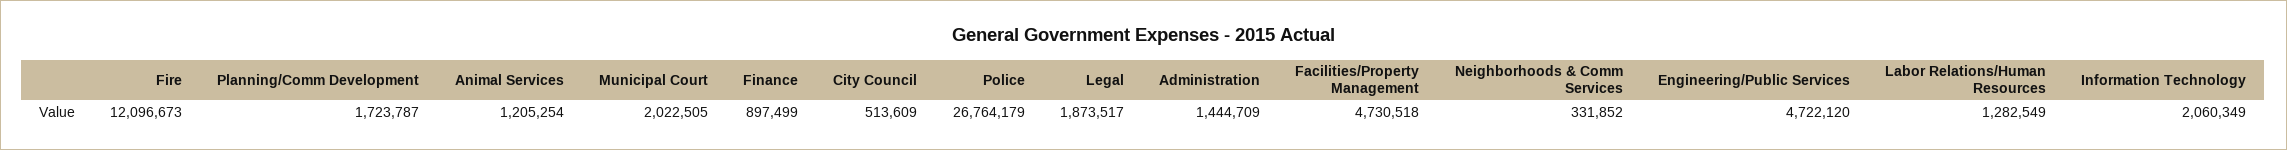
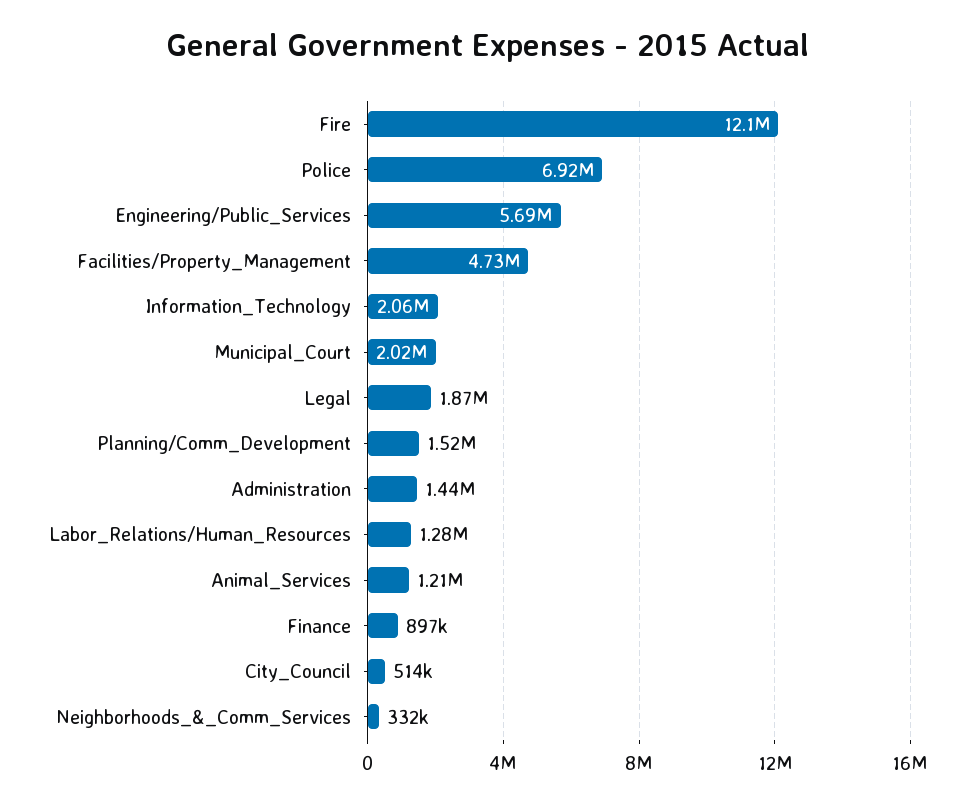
  {
    "Fire": 12096673,
-   "Planning/Comm Development": 1723787,
+   "Planning/Comm Development": 1520000,
    "Animal Services": 1205254,
    "Municipal Court": 2022505,
    "Finance": 897499,
    "City Council": 513609,
-   "Police": 26764179,
+   "Police": 6920000,
    "Legal": 1873517,
    "Administration": 1444709,
    "Facilities/Property Management": 4730518,
    "Neighborhoods & Comm Services": 331852,
-   "Engineering/Public Services": 4722120,
+   "Engineering/Public Services": 5690000,
    "Labor Relations/Human Resources": 1282549,
    "Information Technology": 2060349
  }

